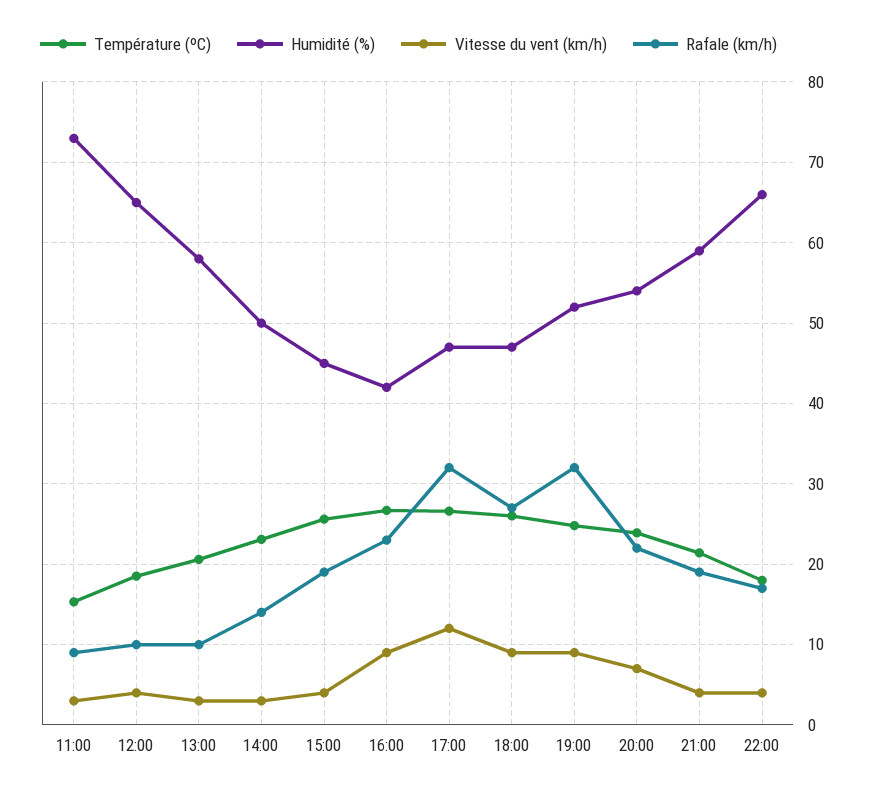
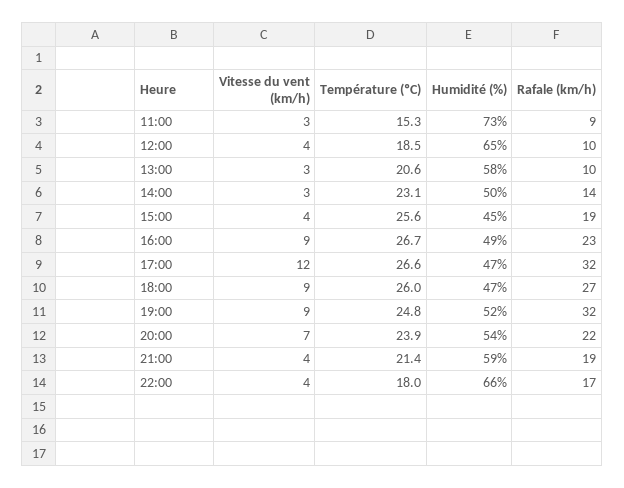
  {
    "Température (ºC)": {
      "11:00": 15.3,
      "12:00": 18.5,
      "13:00": 20.6,
      "14:00": 23.1,
      "15:00": 25.6,
      "16:00": 26.7,
      "17:00": 26.6,
      "18:00": 26,
      "19:00": 24.8,
      "20:00": 23.9,
      "21:00": 21.4,
      "22:00": 18
    },
    "Humidité (%)": {
      "11:00": 73,
      "12:00": 65,
      "13:00": 58,
      "14:00": 50,
      "15:00": 45,
-     "16:00": 42,
+     "16:00": 49,
      "17:00": 47,
      "18:00": 47,
      "19:00": 52,
      "20:00": 54,
      "21:00": 59,
      "22:00": 66
    },
    "Vitesse du vent (km/h)": {
      "11:00": 3,
      "12:00": 4,
      "13:00": 3,
      "14:00": 3,
      "15:00": 4,
      "16:00": 9,
      "17:00": 12,
      "18:00": 9,
      "19:00": 9,
      "20:00": 7,
      "21:00": 4,
      "22:00": 4
    },
    "Rafale (km/h)": {
      "11:00": 9,
      "12:00": 10,
      "13:00": 10,
      "14:00": 14,
      "15:00": 19,
      "16:00": 23,
      "17:00": 32,
      "18:00": 27,
      "19:00": 32,
      "20:00": 22,
      "21:00": 19,
      "22:00": 17
    }
  }

